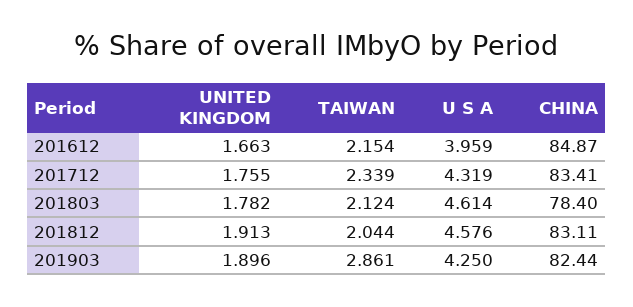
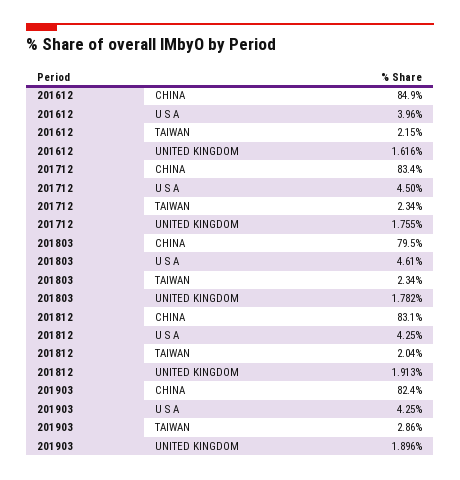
  {
    "UNITED KINGDOM": {
-     "201612": 1.663,
+     "201612": 1.616,
      "201712": 1.755,
      "201803": 1.782,
      "201812": 1.913,
      "201903": 1.896
    },
    "TAIWAN": {
      "201612": 2.154,
      "201712": 2.339,
-     "201803": 2.124,
+     "201803": 2.34,
      "201812": 2.044,
      "201903": 2.861
    },
    "U S A": {
      "201612": 3.959,
-     "201712": 4.319,
+     "201712": 4.5,
      "201803": 4.614,
-     "201812": 4.576,
+     "201812": 4.25,
      "201903": 4.25
    },
    "CHINA": {
      "201612": 84.87,
      "201712": 83.41,
-     "201803": 78.4,
+     "201803": 79.5,
      "201812": 83.11,
      "201903": 82.44
    }
  }

